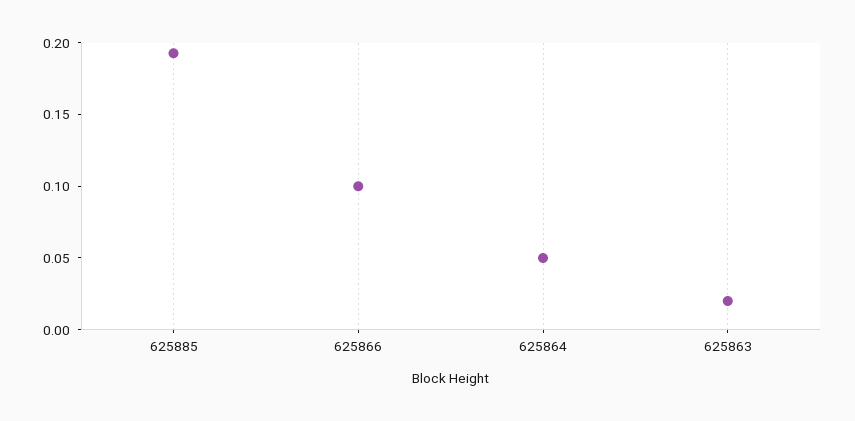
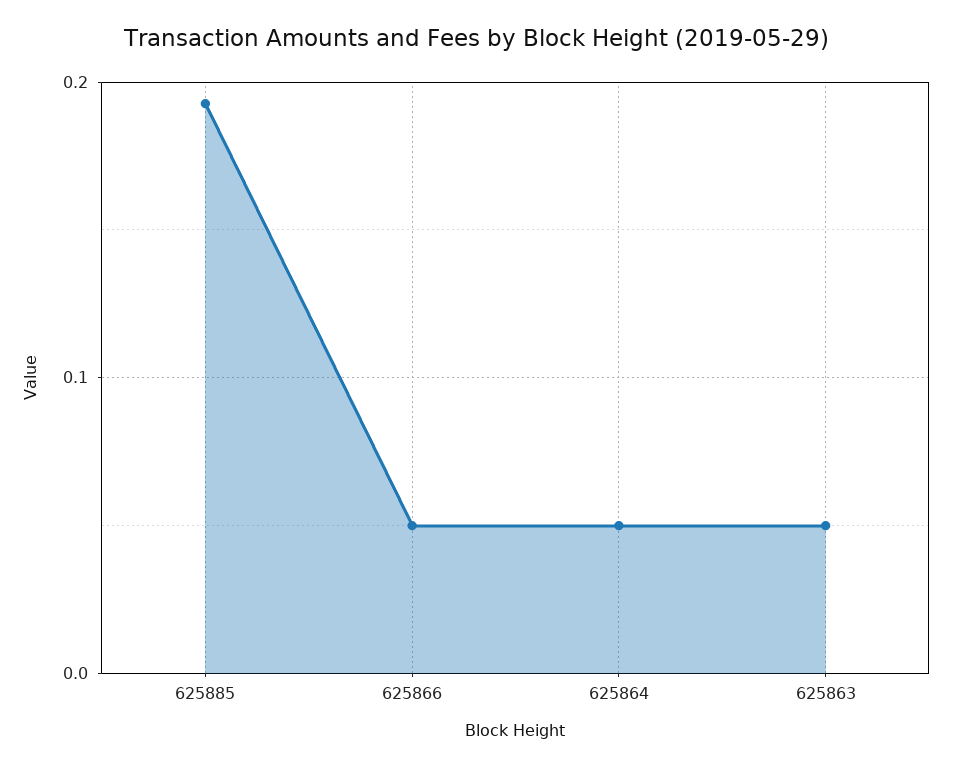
  {
    "625885": 0.19,
-   "625866": 0.1,
+   "625866": 0.05,
    "625864": 0.05,
-   "625863": 0.02
+   "625863": 0.05
  }

